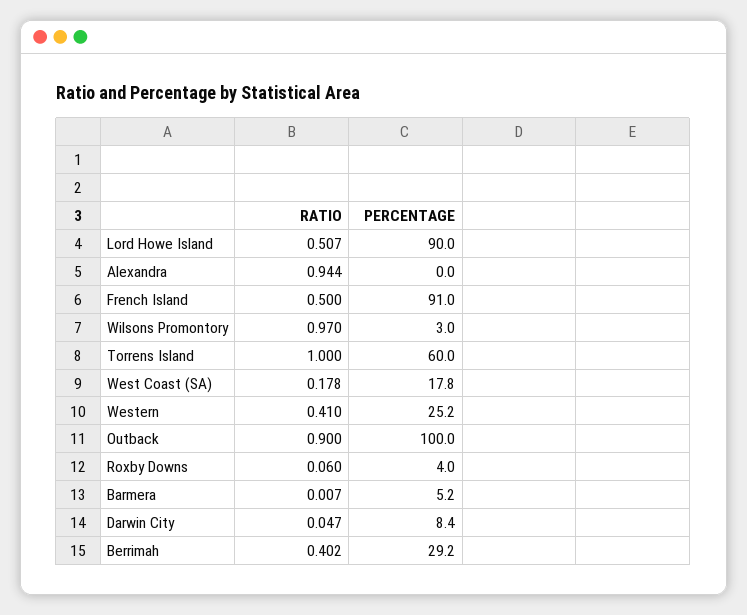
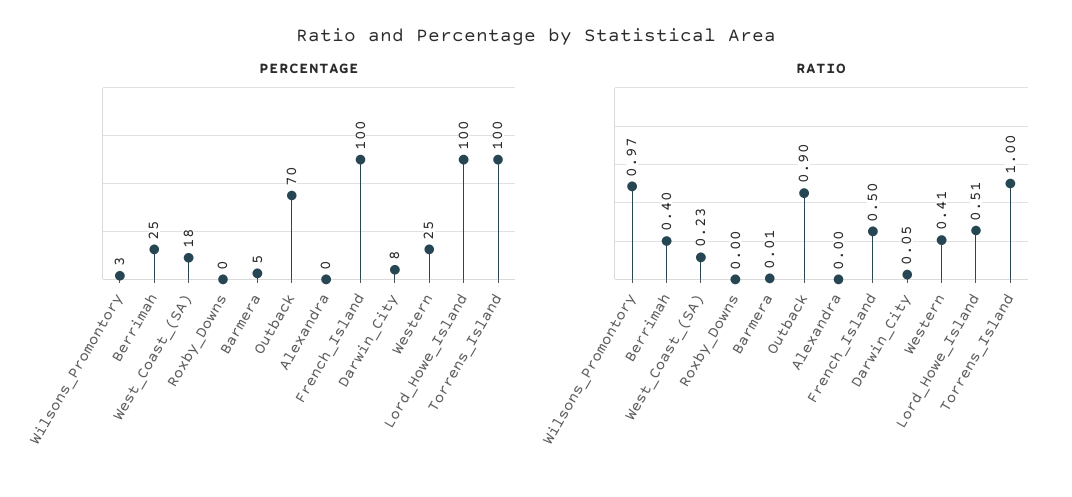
  {
    "RATIO": {
      "Lord Howe Island": 0.507,
-     "Alexandra": 0.944,
+     "Alexandra": 0,
      "French Island": 0.5,
      "Wilsons Promontory": 0.97,
      "Torrens Island": 1,
-     "West Coast (SA)": 0.178,
+     "West Coast (SA)": 0.23,
      "Western": 0.41,
      "Outback": 0.9,
-     "Roxby Downs": 0.06,
+     "Roxby Downs": 0,
      "Barmera": 0.007,
      "Darwin City": 0.047,
      "Berrimah": 0.402
    },
    "PERCENTAGE": {
-     "Lord Howe Island": 90,
+     "Lord Howe Island": 100,
      "Alexandra": 0,
-     "French Island": 91,
+     "French Island": 100,
      "Wilsons Promontory": 3,
-     "Torrens Island": 60,
+     "Torrens Island": 100,
      "West Coast (SA)": 17.8,
      "Western": 25.2,
-     "Outback": 100,
+     "Outback": 70,
-     "Roxby Downs": 4,
+     "Roxby Downs": 0,
      "Barmera": 5.2,
      "Darwin City": 8.4,
-     "Berrimah": 29.2
+     "Berrimah": 25
    }
  }

